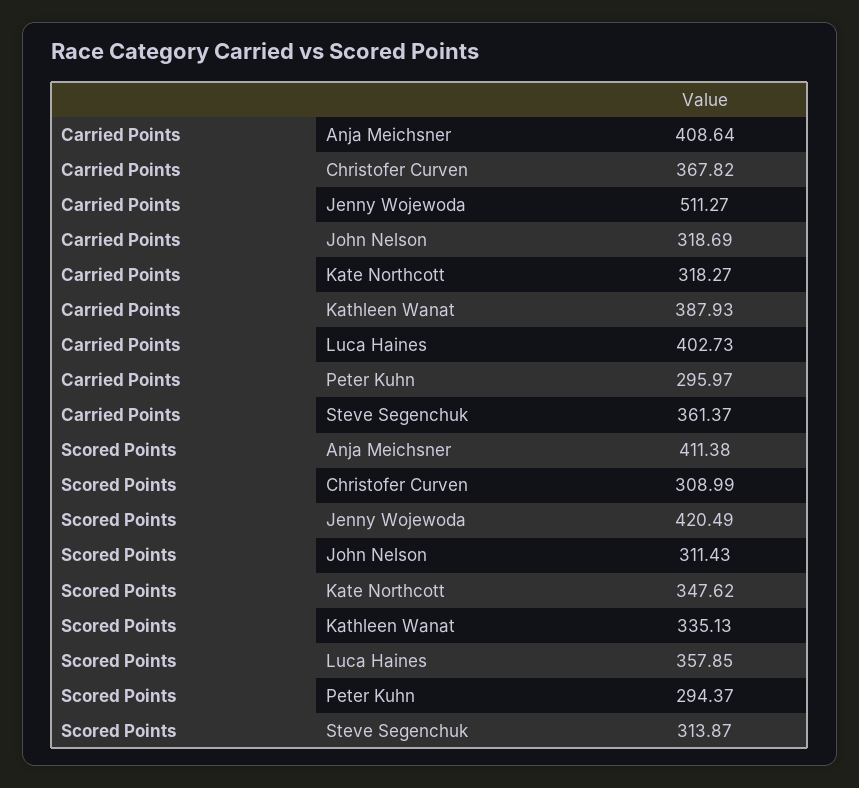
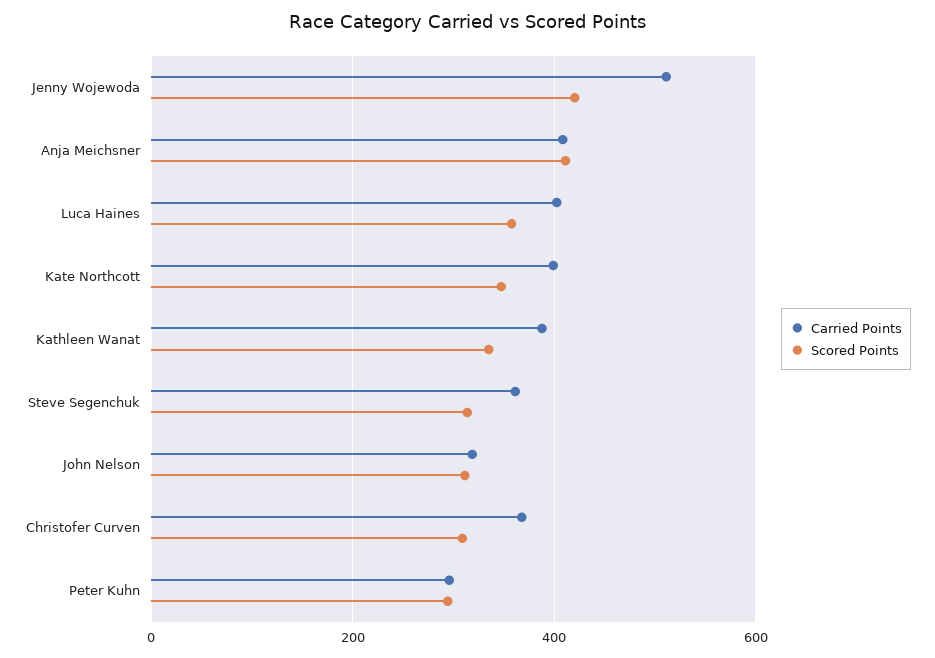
  {
    "Carried Points": {
      "Anja Meichsner": 408.64,
      "Christofer Curven": 367.82,
      "Jenny Wojewoda": 511.27,
      "John Nelson": 318.69,
-     "Kate Northcott": 318.27,
+     "Kate Northcott": 400,
      "Kathleen Wanat": 387.93,
      "Luca Haines": 402.73,
      "Peter Kuhn": 295.97,
      "Steve Segenchuk": 361.37
    },
    "Scored Points": {
      "Anja Meichsner": 411.38,
      "Christofer Curven": 308.99,
      "Jenny Wojewoda": 420.49,
      "John Nelson": 311.43,
      "Kate Northcott": 347.62,
      "Kathleen Wanat": 335.13,
      "Luca Haines": 357.85,
      "Peter Kuhn": 294.37,
      "Steve Segenchuk": 313.87
    }
  }

